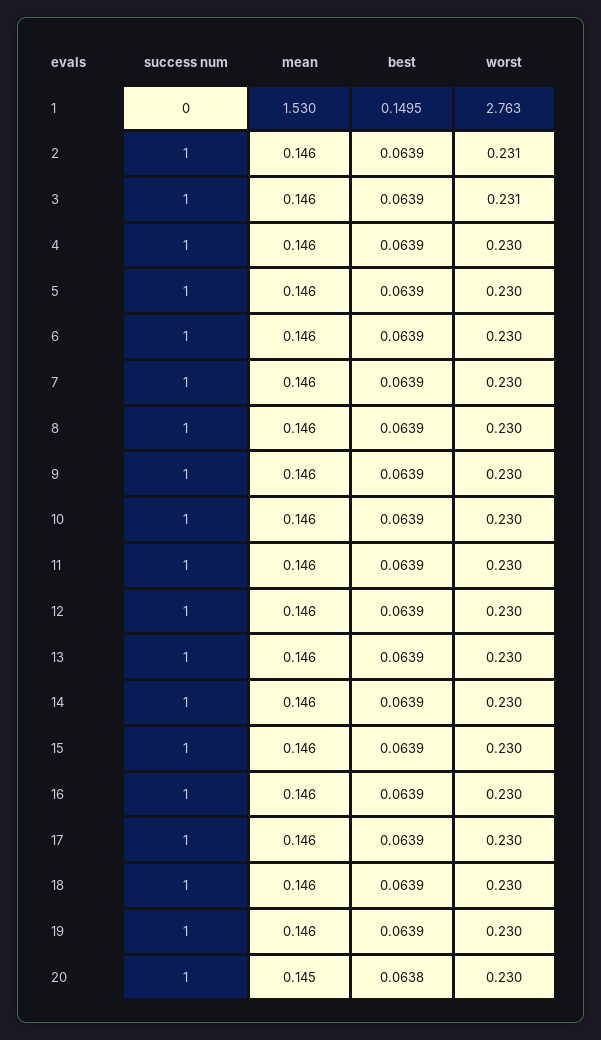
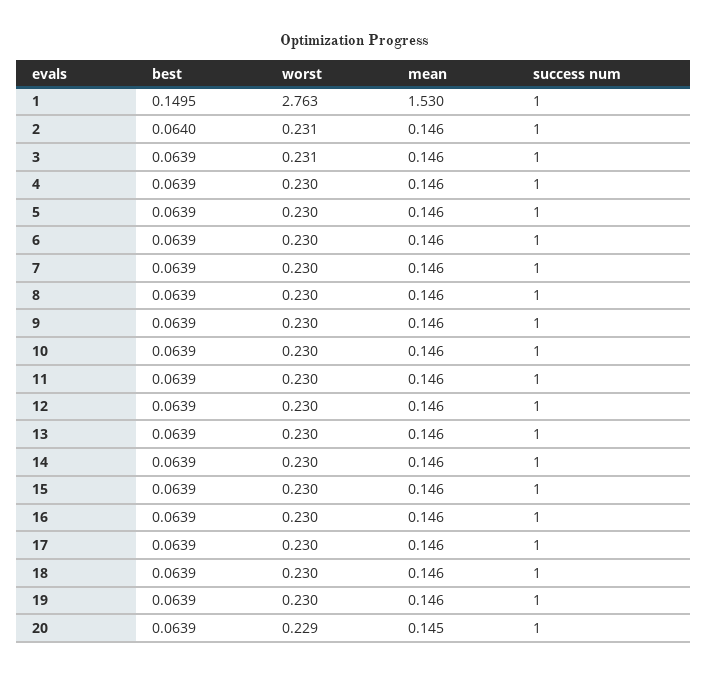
  {
    "success num": {
-     "1": 0,
+     "1": 1,
      "2": 1,
      "3": 1,
      "4": 1,
      "5": 1,
      "6": 1,
      "7": 1,
      "8": 1,
      "9": 1,
      "10": 1,
      "11": 1,
      "12": 1,
      "13": 1,
      "14": 1,
      "15": 1,
      "16": 1,
      "17": 1,
      "18": 1,
      "19": 1,
      "20": 1
    },
    "mean": {
      "1": 1.53,
      "2": 0.146,
      "3": 0.146,
      "4": 0.146,
      "5": 0.146,
      "6": 0.146,
      "7": 0.146,
      "8": 0.146,
      "9": 0.146,
      "10": 0.146,
      "11": 0.146,
      "12": 0.146,
      "13": 0.146,
      "14": 0.146,
      "15": 0.146,
      "16": 0.146,
      "17": 0.146,
      "18": 0.146,
      "19": 0.146,
      "20": 0.145
    },
    "best": {
      "1": 0.1495,
-     "2": 0.0639,
+     "2": 0.064,
      "3": 0.0639,
      "4": 0.0639,
      "5": 0.0639,
      "6": 0.0639,
      "7": 0.0639,
      "8": 0.0639,
      "9": 0.0639,
      "10": 0.0639,
      "11": 0.0639,
      "12": 0.0639,
      "13": 0.0639,
      "14": 0.0639,
      "15": 0.0639,
      "16": 0.0639,
      "17": 0.0639,
      "18": 0.0639,
      "19": 0.0639,
-     "20": 0.0638
+     "20": 0.0639
    },
    "worst": {
      "1": 2.763,
      "2": 0.231,
      "3": 0.231,
      "4": 0.23,
      "5": 0.23,
      "6": 0.23,
      "7": 0.23,
      "8": 0.23,
      "9": 0.23,
      "10": 0.23,
      "11": 0.23,
      "12": 0.23,
      "13": 0.23,
      "14": 0.23,
      "15": 0.23,
      "16": 0.23,
      "17": 0.23,
      "18": 0.23,
      "19": 0.23,
-     "20": 0.23
+     "20": 0.229
    }
  }

